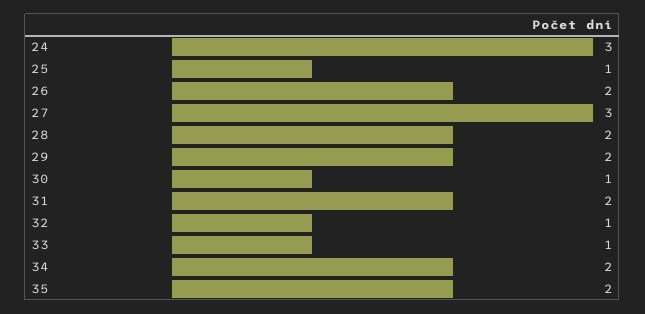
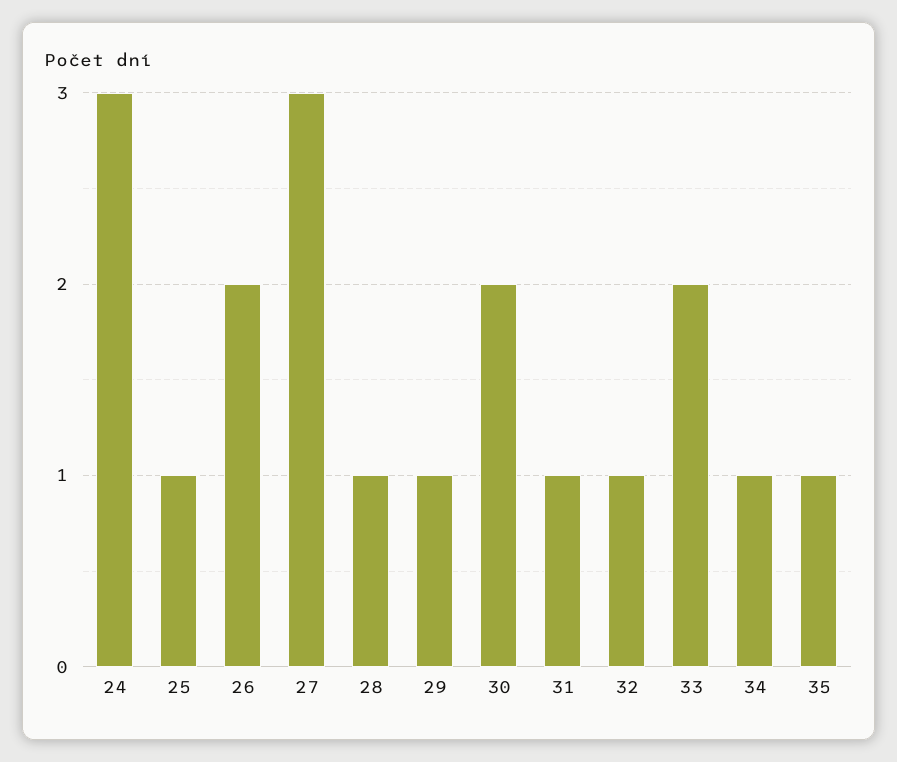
  {
    "24": 3,
    "25": 1,
    "26": 2,
    "27": 3,
-   "28": 2,
+   "28": 1,
-   "29": 2,
+   "29": 1,
-   "30": 1,
+   "30": 2,
-   "31": 2,
+   "31": 1,
    "32": 1,
-   "33": 1,
+   "33": 2,
-   "34": 2,
+   "34": 1,
-   "35": 2
+   "35": 1
  }

